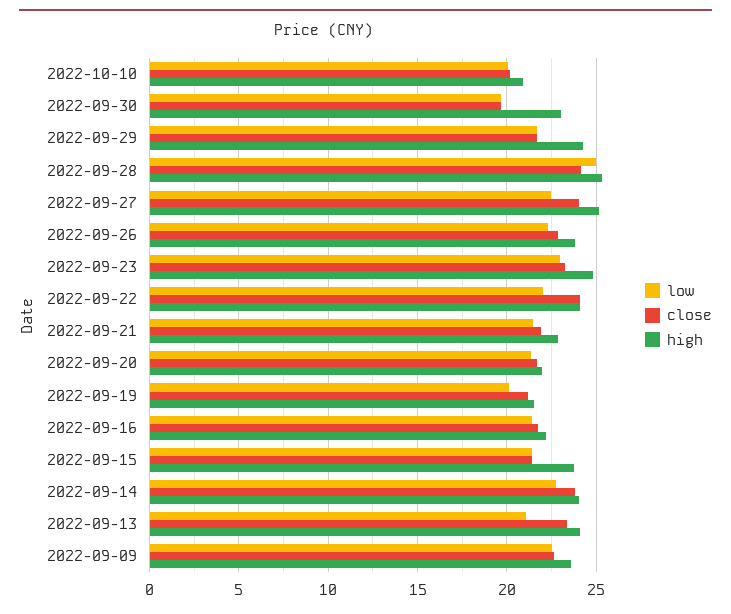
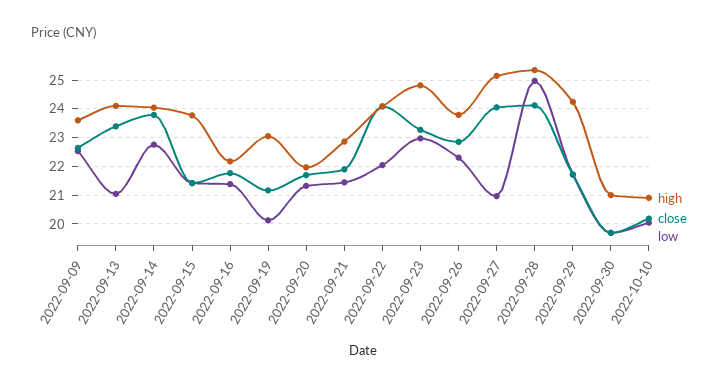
  {
    "low": {
      "2022-10-10": 20,
      "2022-09-30": 19.75,
      "2022-09-29": 21.75,
      "2022-09-28": 25,
-     "2022-09-27": 22.5,
+     "2022-09-27": 21,
      "2022-09-26": 22.25,
      "2022-09-23": 23,
      "2022-09-22": 22,
      "2022-09-21": 21.5,
      "2022-09-20": 21.25,
      "2022-09-19": 20,
      "2022-09-16": 21.5,
      "2022-09-15": 21.5,
      "2022-09-14": 22.75,
      "2022-09-13": 21,
      "2022-09-09": 22.5
    },
    "close": {
      "2022-10-10": 20.25,
      "2022-09-30": 19.75,
      "2022-09-29": 21.75,
      "2022-09-28": 24,
      "2022-09-27": 24,
      "2022-09-26": 22.75,
      "2022-09-23": 23.25,
      "2022-09-22": 24,
      "2022-09-21": 22,
      "2022-09-20": 21.75,
      "2022-09-19": 21.25,
      "2022-09-16": 21.75,
      "2022-09-15": 21.5,
      "2022-09-14": 23.75,
      "2022-09-13": 23.5,
      "2022-09-09": 22.75
    },
    "high": {
      "2022-10-10": 21,
-     "2022-09-30": 23,
+     "2022-09-30": 21,
      "2022-09-29": 24.25,
      "2022-09-28": 25.25,
      "2022-09-27": 25.25,
      "2022-09-26": 23.75,
      "2022-09-23": 24.75,
      "2022-09-22": 24,
      "2022-09-21": 22.75,
      "2022-09-20": 22,
-     "2022-09-19": 21.5,
+     "2022-09-19": 23,
      "2022-09-16": 22.25,
      "2022-09-15": 23.75,
      "2022-09-14": 24,
      "2022-09-13": 24,
      "2022-09-09": 23.5
    }
  }

